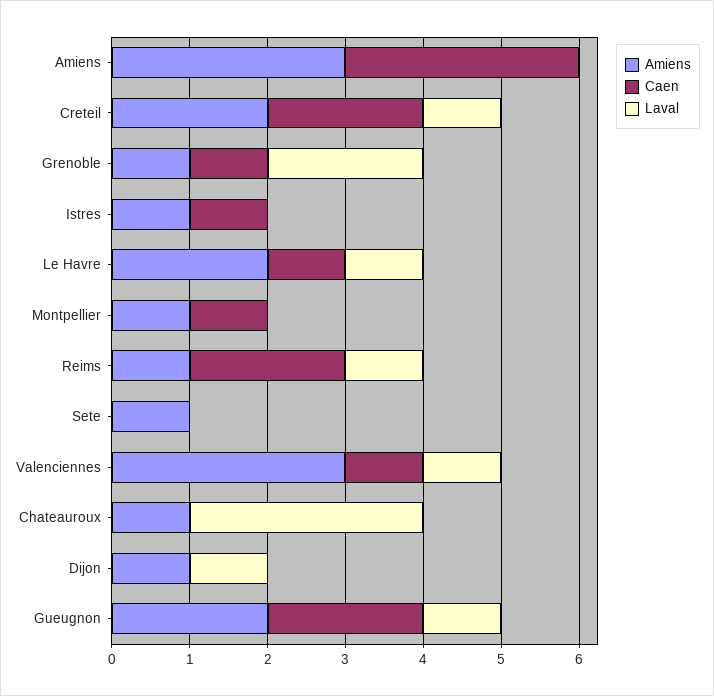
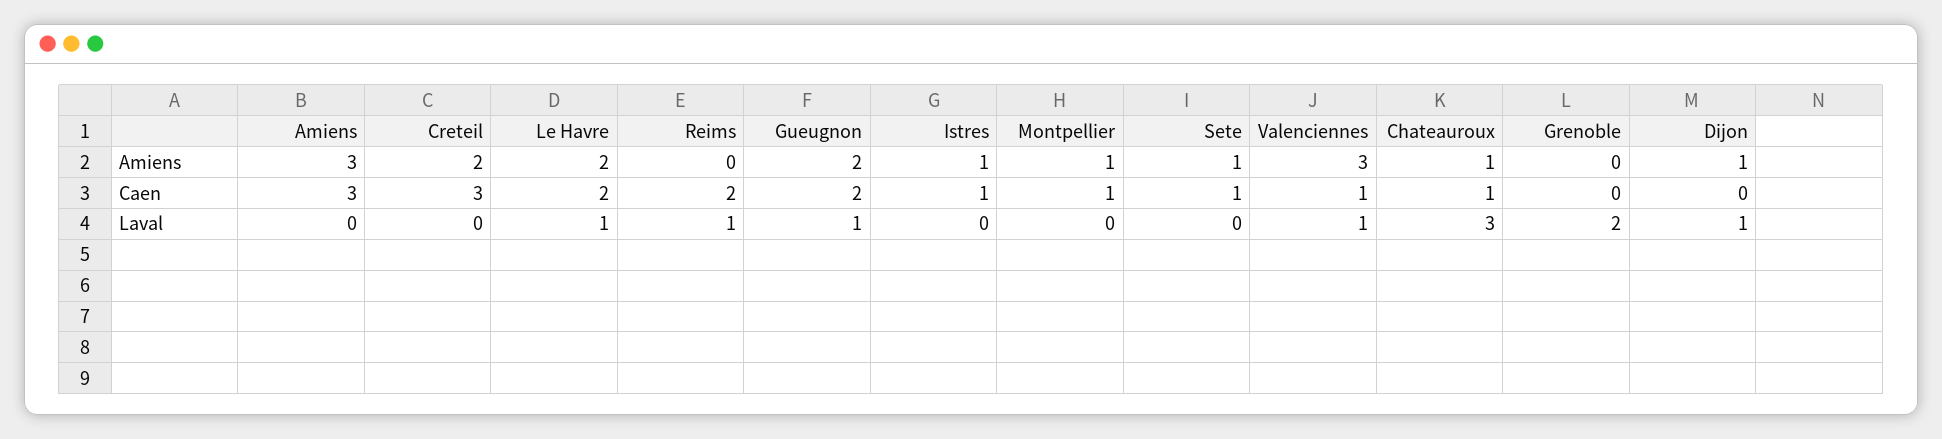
  {
    "Amiens": {
      "Amiens": 3,
      "Creteil": 2,
-     "Grenoble": 1,
+     "Grenoble": 0,
      "Istres": 1,
      "Le Havre": 2,
      "Montpellier": 1,
-     "Reims": 1,
+     "Reims": 0,
      "Sete": 1,
      "Valenciennes": 3,
      "Chateauroux": 1,
      "Dijon": 1,
      "Gueugnon": 2
    },
    "Caen": {
      "Amiens": 3,
-     "Creteil": 2,
+     "Creteil": 3,
-     "Grenoble": 1,
+     "Grenoble": 0,
      "Istres": 1,
-     "Le Havre": 1,
+     "Le Havre": 2,
      "Montpellier": 1,
      "Reims": 2,
-     "Sete": 0,
+     "Sete": 1,
      "Valenciennes": 1,
-     "Chateauroux": 0,
+     "Chateauroux": 1,
      "Dijon": 0,
      "Gueugnon": 2
    },
    "Laval": {
      "Amiens": 0,
-     "Creteil": 1,
+     "Creteil": 0,
      "Grenoble": 2,
      "Istres": 0,
      "Le Havre": 1,
      "Montpellier": 0,
      "Reims": 1,
      "Sete": 0,
      "Valenciennes": 1,
      "Chateauroux": 3,
      "Dijon": 1,
      "Gueugnon": 1
    }
  }

